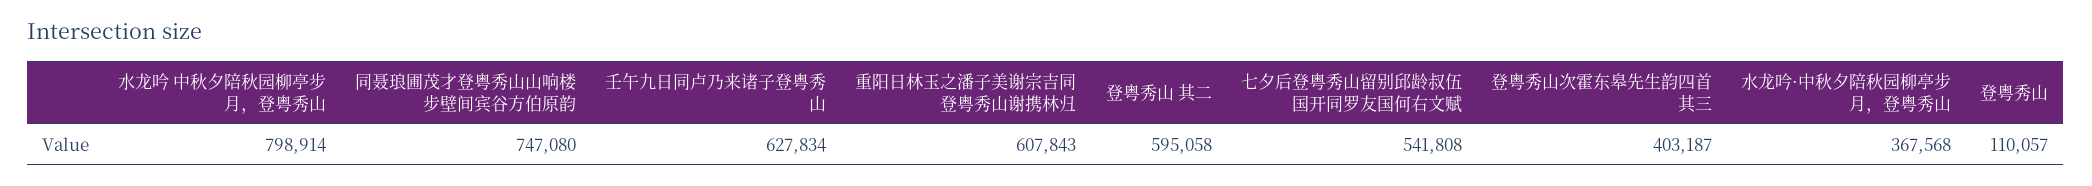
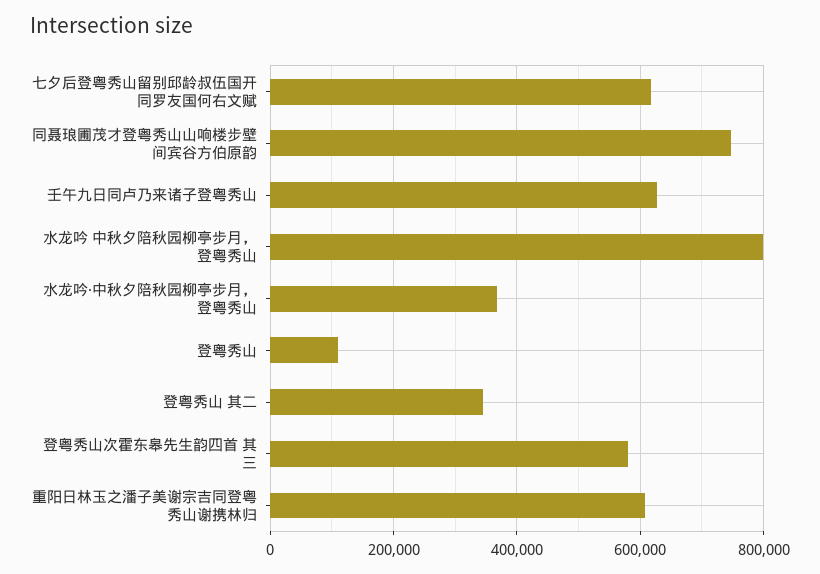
  {
    "水龙吟 中秋夕陪秋园柳亭步月，登粤秀山": 798914,
    "同聂琅圃茂才登粤秀山山响楼步壁间宾谷方伯原韵": 747080,
    "壬午九日同卢乃来诸子登粤秀山": 627834,
    "重阳日林玉之潘子美谢宗吉同登粤秀山谢携林归": 607843,
-   "登粤秀山 其二": 595058,
+   "登粤秀山 其二": 340000,
-   "七夕后登粤秀山留别邱龄叔伍国开同罗友国何右文赋": 541808,
+   "七夕后登粤秀山留别邱龄叔伍国开同罗友国何右文赋": 620000,
-   "登粤秀山次霍东皋先生韵四首 其三": 403187,
+   "登粤秀山次霍东皋先生韵四首 其三": 580000,
    "水龙吟·中秋夕陪秋园柳亭步月，登粤秀山": 367568,
    "登粤秀山": 110057
  }

